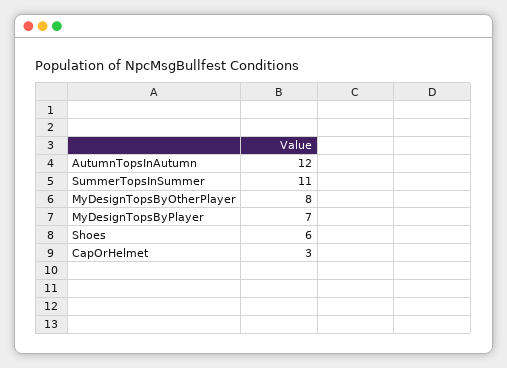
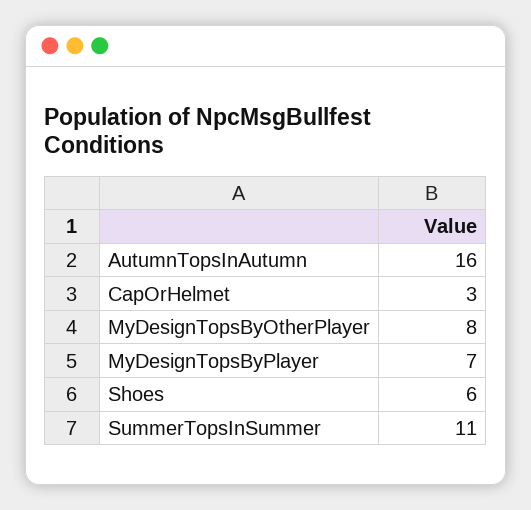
  {
-   "AutumnTopsInAutumn": 12,
+   "AutumnTopsInAutumn": 16,
    "SummerTopsInSummer": 11,
    "MyDesignTopsByOtherPlayer": 8,
    "MyDesignTopsByPlayer": 7,
    "Shoes": 6,
    "CapOrHelmet": 3
  }

